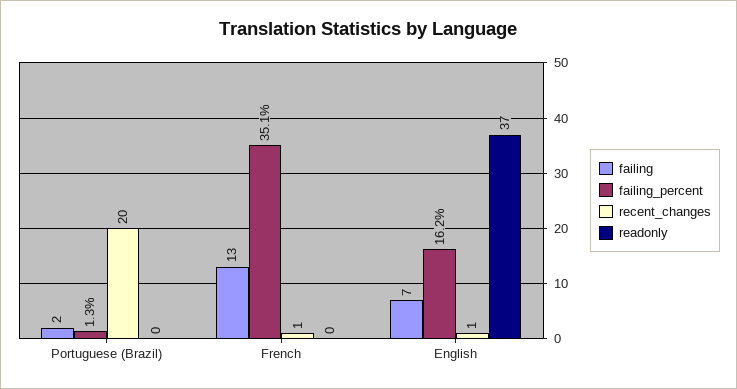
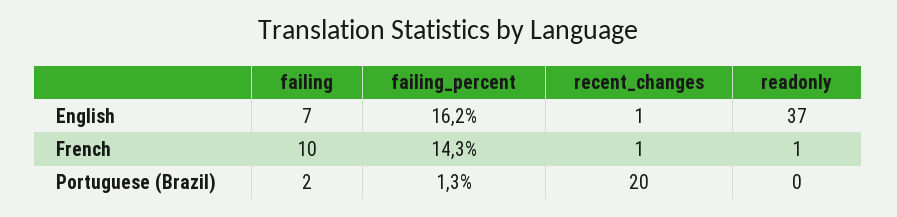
  {
    "failing": {
      "Portuguese (Brazil)": 2,
-     "French": 13,
+     "French": 10,
      "English": 7
    },
    "failing_percent": {
      "Portuguese (Brazil)": 1.3,
-     "French": 35.1,
+     "French": 14.3,
      "English": 16.2
    },
    "recent_changes": {
      "Portuguese (Brazil)": 20,
      "French": 1,
      "English": 1
    },
    "readonly": {
      "Portuguese (Brazil)": 0,
-     "French": 0,
+     "French": 1,
      "English": 37
    }
  }

